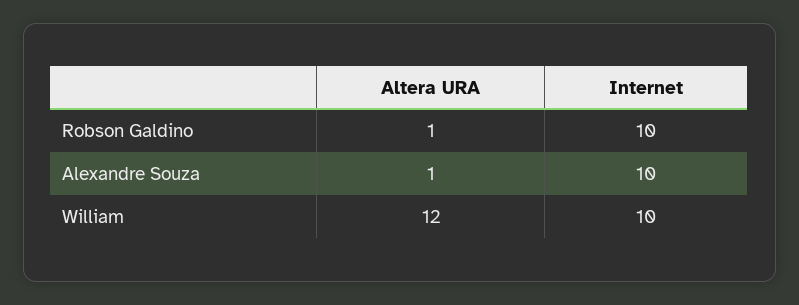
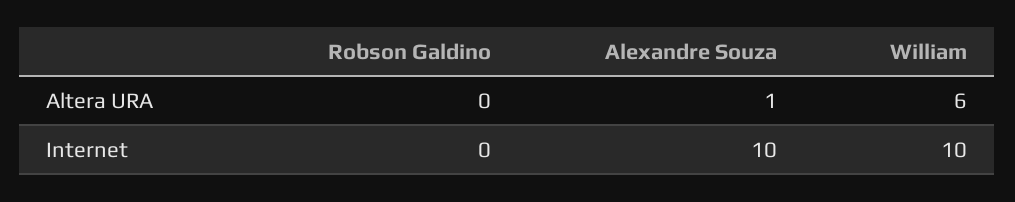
  {
    "Altera URA": {
-     "Robson Galdino": 1,
+     "Robson Galdino": 0,
      "Alexandre Souza": 1,
-     "William": 12
+     "William": 6
    },
    "Internet": {
-     "Robson Galdino": 10,
+     "Robson Galdino": 0,
      "Alexandre Souza": 10,
      "William": 10
    }
  }

